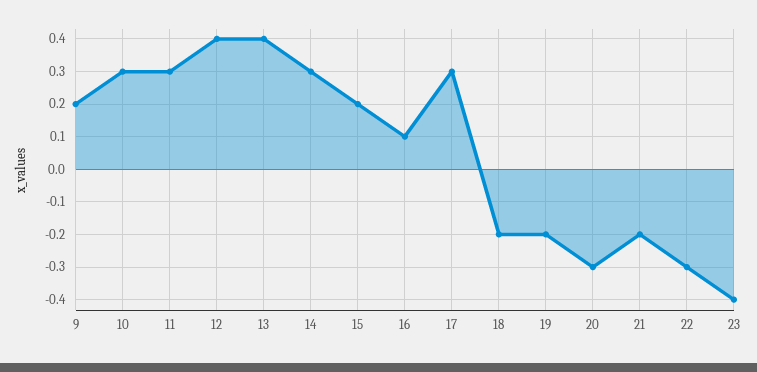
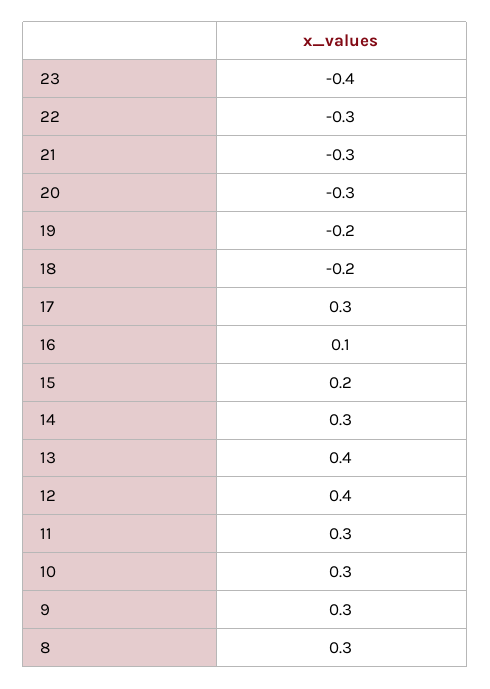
  {
-   "9": 0.2,
+   "9": 0.3,
    "10": 0.3,
    "11": 0.3,
    "12": 0.4,
    "13": 0.4,
    "14": 0.3,
    "15": 0.2,
    "16": 0.1,
    "17": 0.3,
    "18": -0.2,
    "19": -0.2,
    "20": -0.3,
-   "21": -0.2,
+   "21": -0.3,
    "22": -0.3,
-   "23": -0.4
+   "23": -0.4,
+   "8": 0.3
  }

